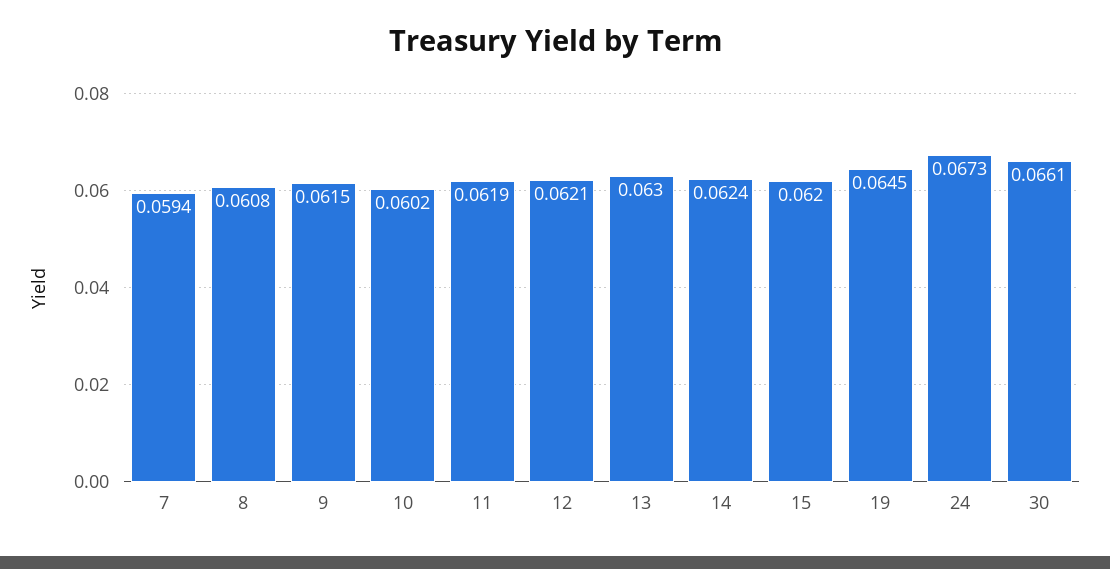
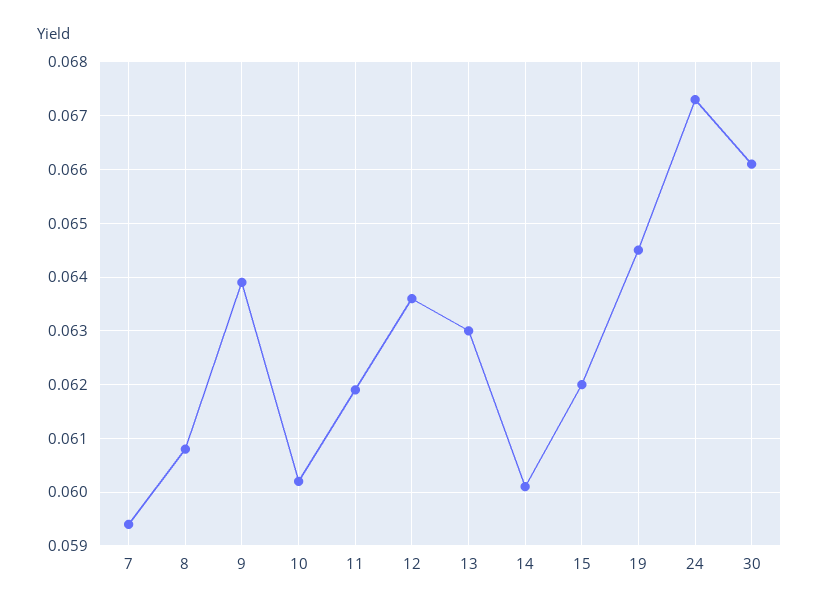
  {
    "7": 0.0594,
    "8": 0.0608,
-   "9": 0.0615,
+   "9": 0.064,
    "10": 0.0602,
    "11": 0.0619,
-   "12": 0.0621,
+   "12": 0.0635,
    "13": 0.063,
-   "14": 0.0624,
+   "14": 0.06,
    "15": 0.062,
    "19": 0.0645,
    "24": 0.0673,
    "30": 0.0661
  }

